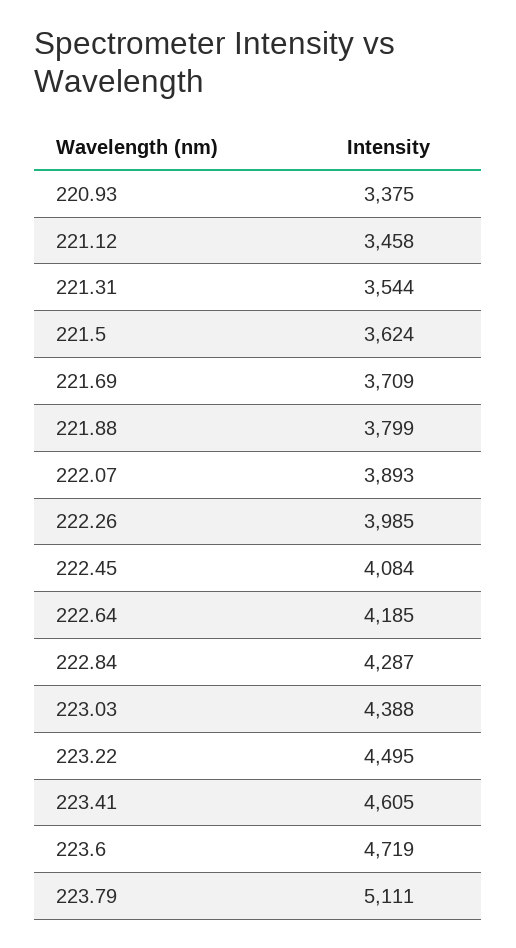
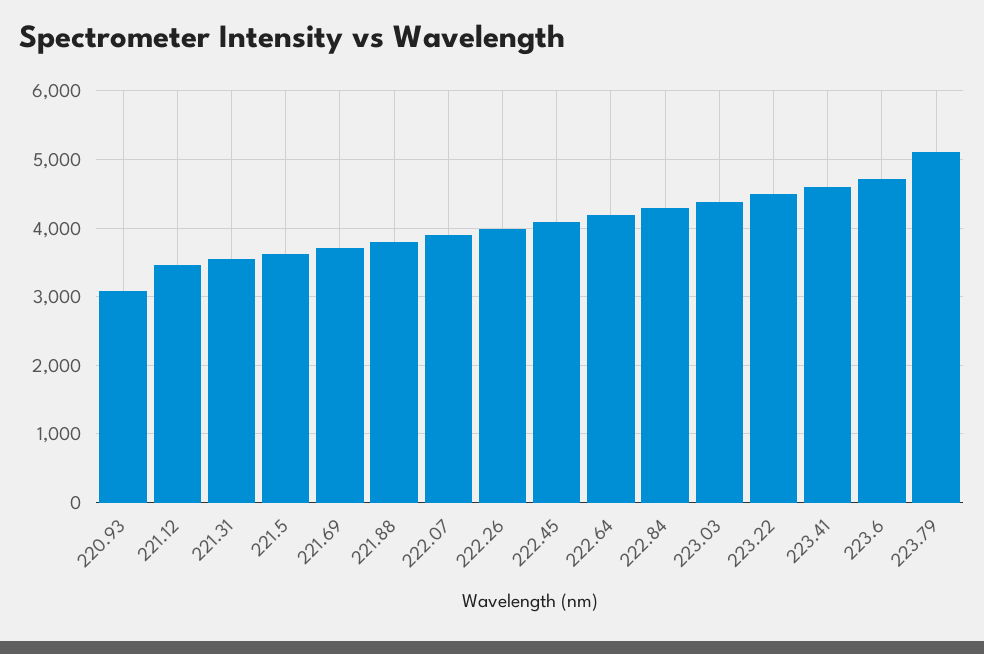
  {
-   "220.93": 3375,
+   "220.93": 3100,
    "221.12": 3458,
    "221.31": 3544,
    "221.5": 3624,
    "221.69": 3709,
    "221.88": 3799,
    "222.07": 3893,
    "222.26": 3985,
    "222.45": 4084,
    "222.64": 4185,
    "222.84": 4287,
    "223.03": 4388,
    "223.22": 4495,
    "223.41": 4605,
    "223.6": 4719,
    "223.79": 5111
  }

